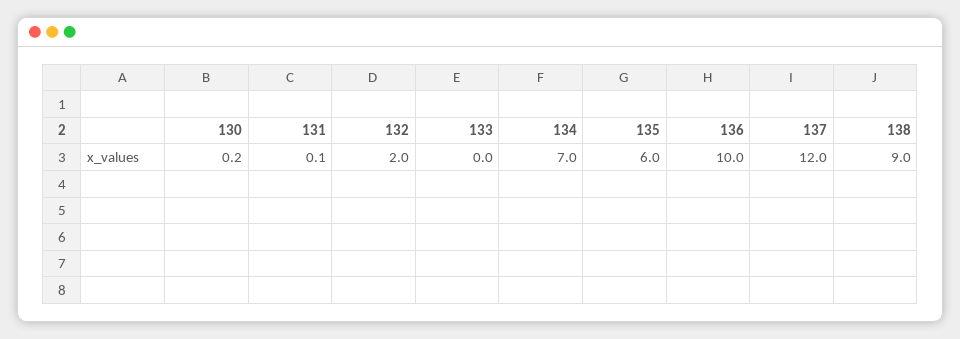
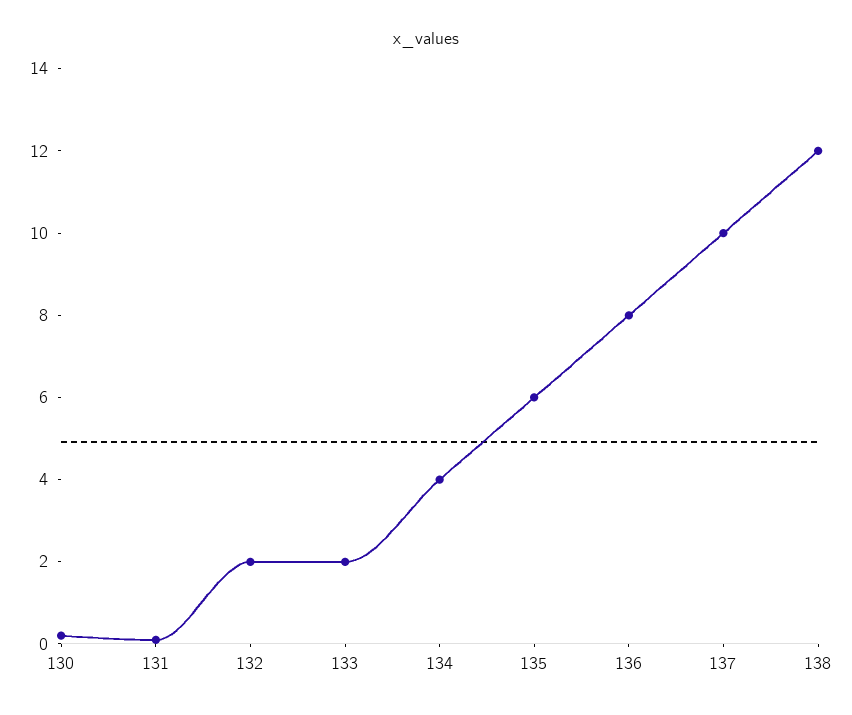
  {
    "130": 0.2,
    "131": 0.1,
    "132": 2,
-   "133": 0,
+   "133": 2,
-   "134": 7,
+   "134": 4,
    "135": 6,
-   "136": 10,
+   "136": 8,
-   "137": 12,
+   "137": 10,
-   "138": 9
+   "138": 12
  }

